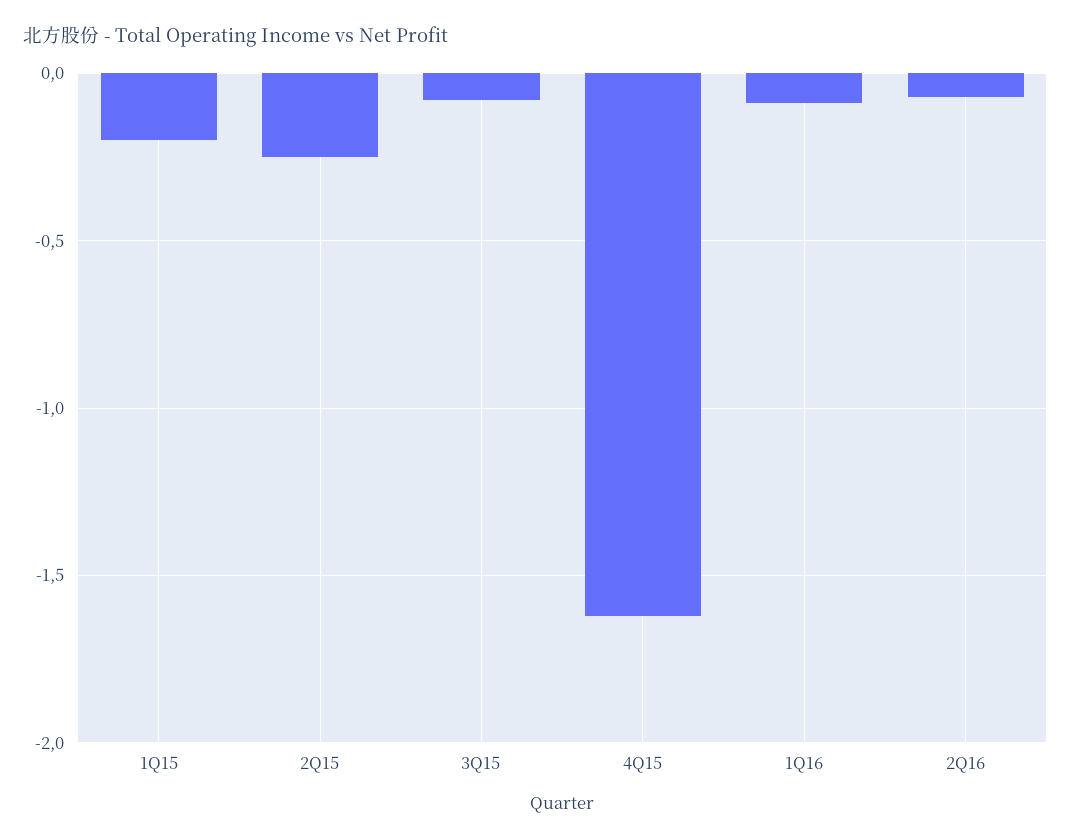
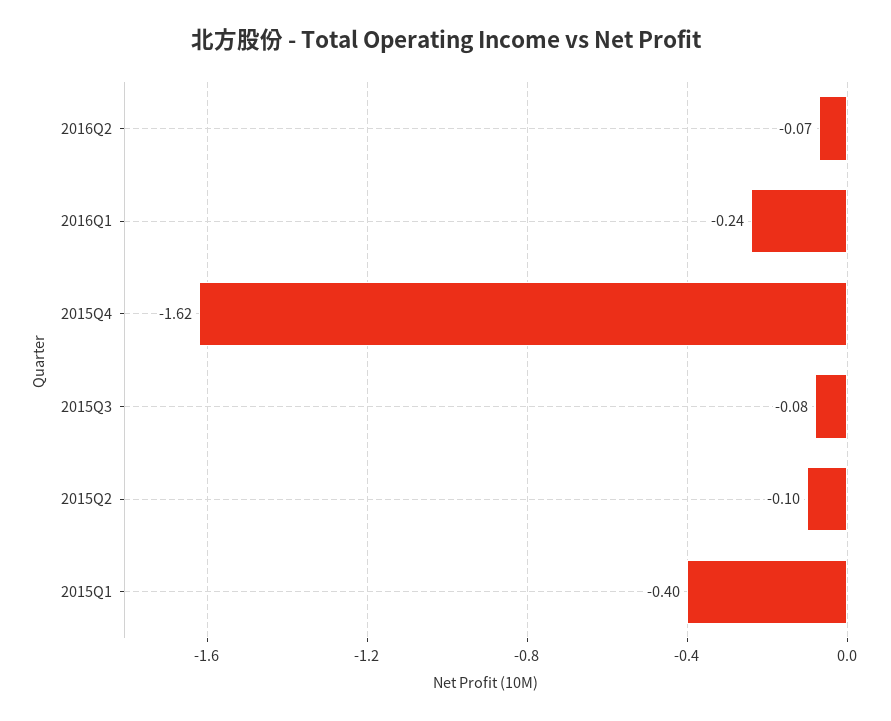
  {
-   "1Q15": -0.2,
+   "1Q15": -0.4,
-   "2Q15": -0.25,
+   "2Q15": -0.1,
    "3Q15": -0.08,
    "4Q15": -1.62,
-   "1Q16": -0.1,
+   "1Q16": -0.24,
    "2Q16": -0.07
  }

